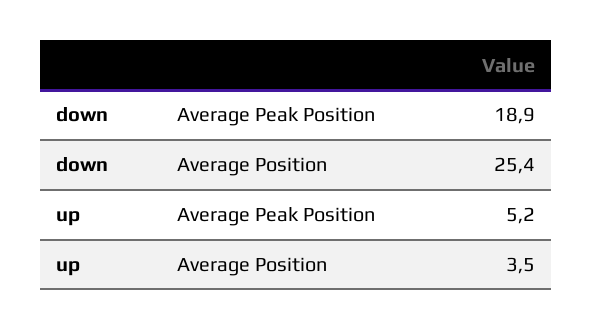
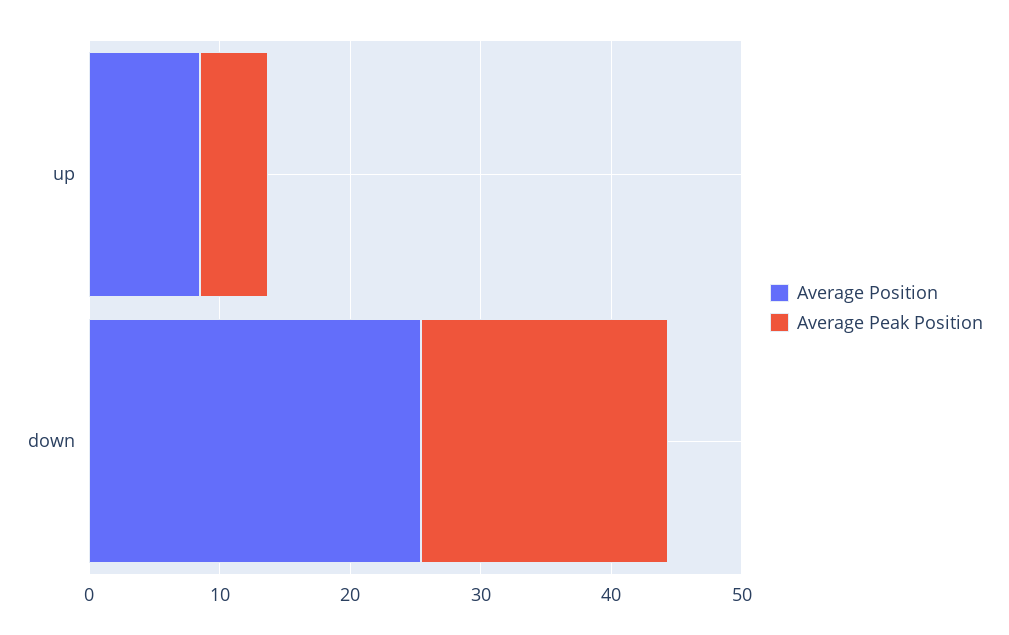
  {
    "Average Peak Position": {
      "down": 18.9,
      "up": 5.2
    },
    "Average Position": {
      "down": 25.4,
-     "up": 3.5
+     "up": 8
    }
  }

